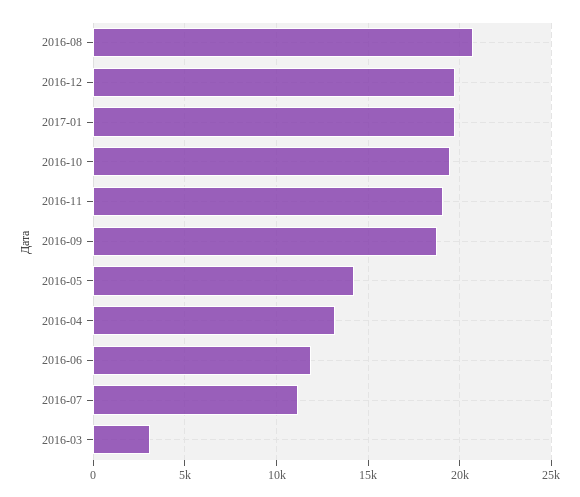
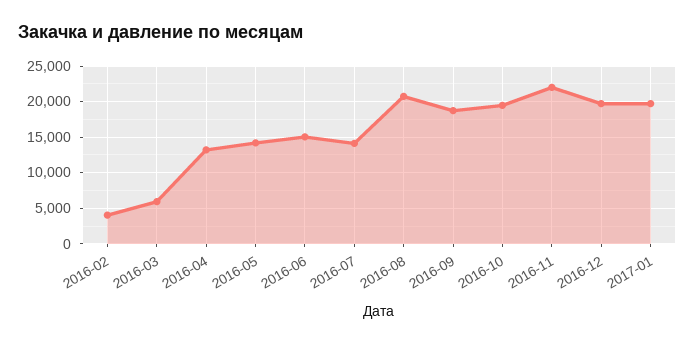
  {
    "2016-08": 20500,
    "2016-12": 19500,
    "2017-01": 19500,
    "2016-10": 19500,
-   "2016-11": 19000,
+   "2016-11": 22000,
    "2016-09": 18500,
    "2016-05": 14000,
    "2016-04": 13000,
-   "2016-06": 12000,
+   "2016-06": 15000,
-   "2016-07": 11000,
+   "2016-07": 14000,
-   "2016-03": 3000
+   "2016-03": 6000,
+   "2016-02": 4000
  }

